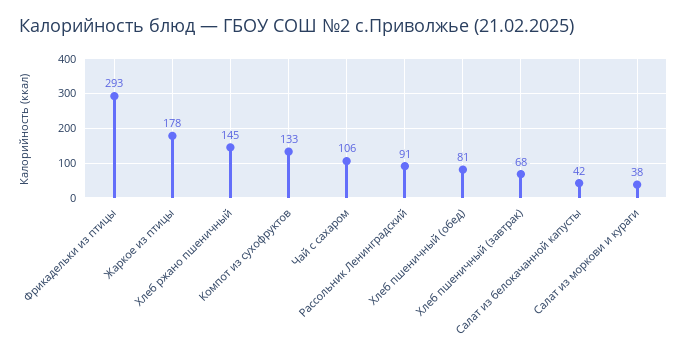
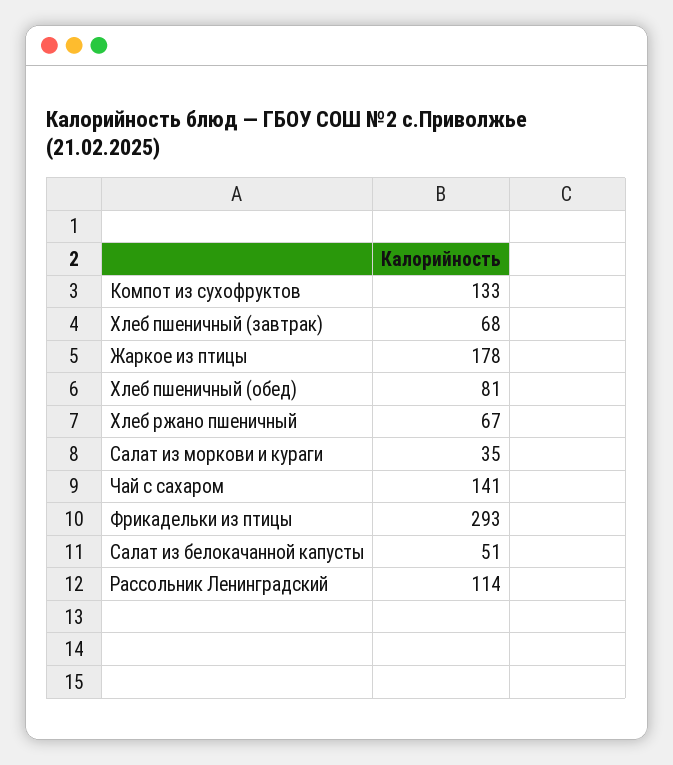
  {
    "Фрикадельки из птицы": 293,
    "Жаркое из птицы": 178,
-   "Хлеб ржано пшеничный": 145,
+   "Хлеб ржано пшеничный": 67,
    "Компот из сухофруктов": 133,
-   "Чай с сахаром": 106,
+   "Чай с сахаром": 141,
-   "Рассольник Ленинградский": 91,
+   "Рассольник Ленинградский": 114,
    "Хлеб пшеничный (обед)": 81,
    "Хлеб пшеничный (завтрак)": 68,
-   "Салат из белокачанной капусты": 42,
+   "Салат из белокачанной капусты": 51,
-   "Салат из моркови и кураги": 38
+   "Салат из моркови и кураги": 35
  }

